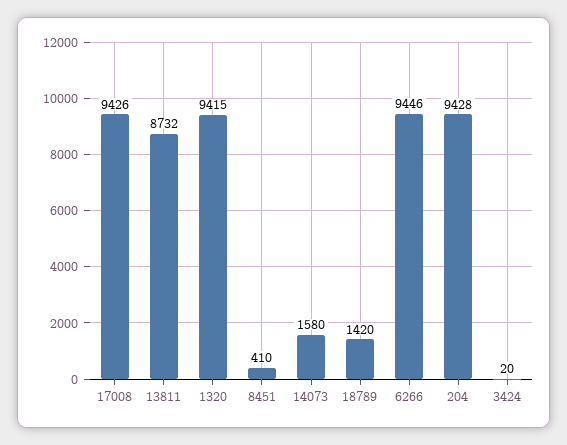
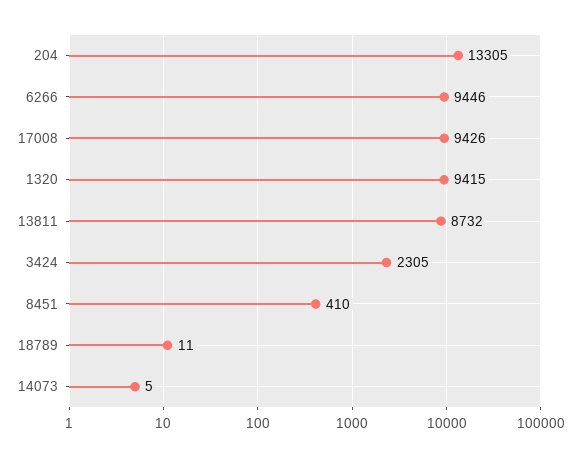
  {
    "17008": 9426,
    "13811": 8732,
    "1320": 9415,
    "8451": 410,
-   "14073": 1580,
+   "14073": 5,
-   "18789": 1420,
+   "18789": 11,
    "6266": 9446,
-   "204": 9428,
+   "204": 13305,
-   "3424": 20
+   "3424": 2305
  }

